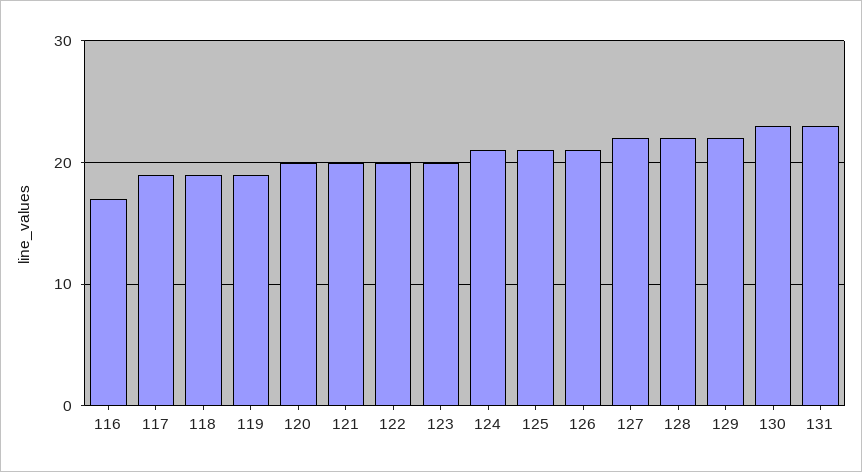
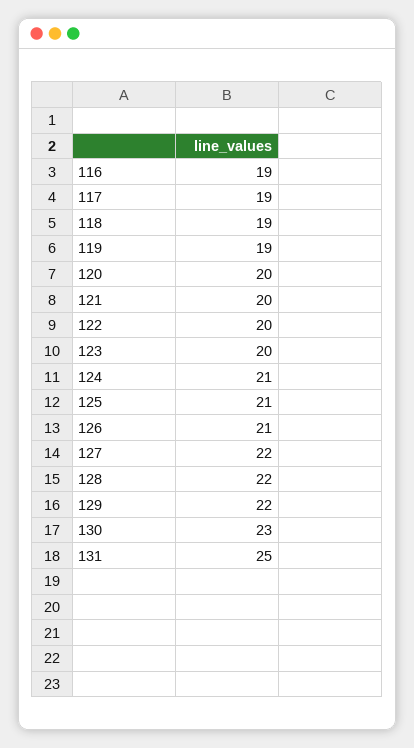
  {
-   "116": 17,
+   "116": 19,
    "117": 19,
    "118": 19,
    "119": 19,
    "120": 20,
    "121": 20,
    "122": 20,
    "123": 20,
    "124": 21,
    "125": 21,
    "126": 21,
    "127": 22,
    "128": 22,
    "129": 22,
    "130": 23,
-   "131": 23
+   "131": 25
  }

